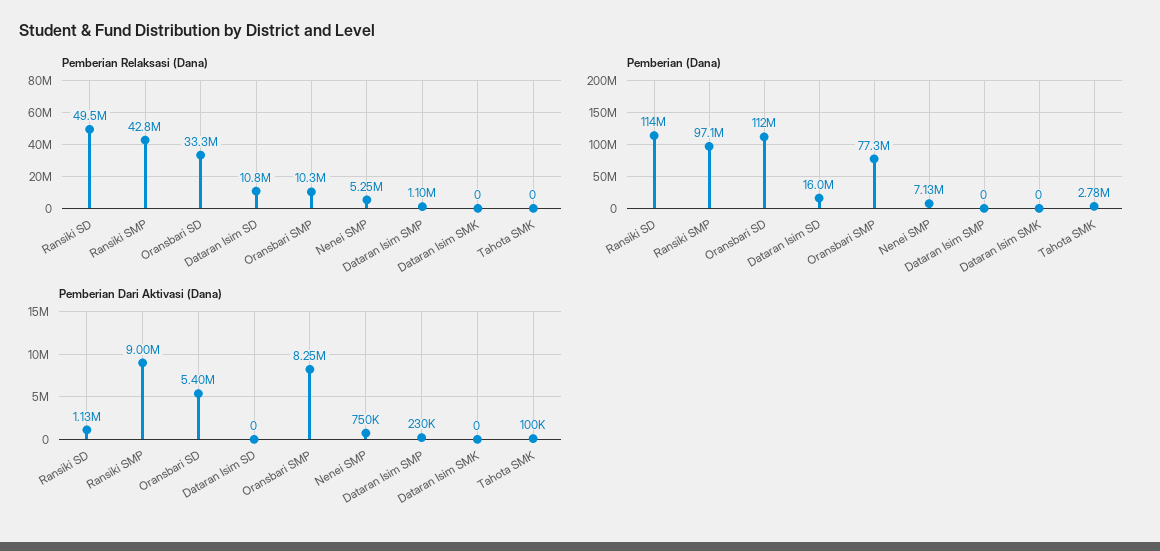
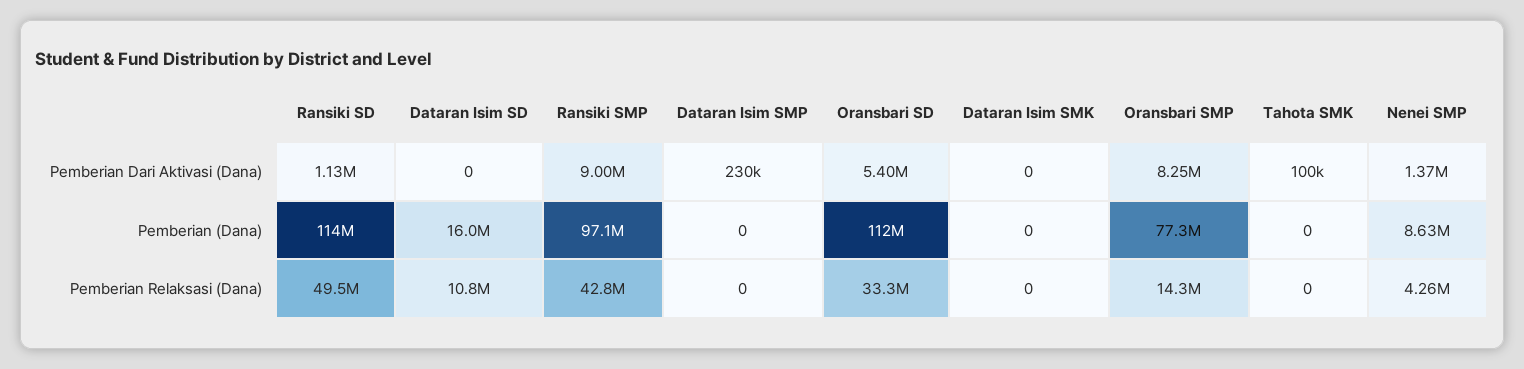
  {
    "Pemberian Relaksasi (Dana)": {
      "Ransiki SD": 49500000,
      "Ransiki SMP": 42800000,
      "Oransbari SD": 33300000,
      "Dataran Isim SD": 10800000,
-     "Oransbari SMP": 10300000,
+     "Oransbari SMP": 14300000,
-     "Nenei SMP": 5250000,
+     "Nenei SMP": 4260000,
-     "Dataran Isim SMP": 1100000,
+     "Dataran Isim SMP": 0,
      "Dataran Isim SMK": 0,
      "Tahota SMK": 0
    },
    "Pemberian (Dana)": {
      "Ransiki SD": 114000000,
      "Ransiki SMP": 97100000,
      "Oransbari SD": 112000000,
      "Dataran Isim SD": 16000000,
      "Oransbari SMP": 77300000,
-     "Nenei SMP": 7130000,
+     "Nenei SMP": 8630000,
      "Dataran Isim SMP": 0,
      "Dataran Isim SMK": 0,
-     "Tahota SMK": 2780000
+     "Tahota SMK": 0
    },
    "Pemberian Dari Aktivasi (Dana)": {
      "Ransiki SD": 1130000,
      "Ransiki SMP": 9000000,
      "Oransbari SD": 5400000,
      "Dataran Isim SD": 0,
      "Oransbari SMP": 8250000,
-     "Nenei SMP": 750000,
+     "Nenei SMP": 1370000,
      "Dataran Isim SMP": 230000,
      "Dataran Isim SMK": 0,
      "Tahota SMK": 100000
    }
  }

